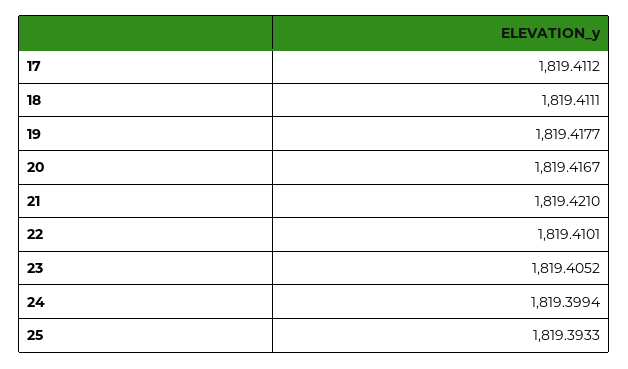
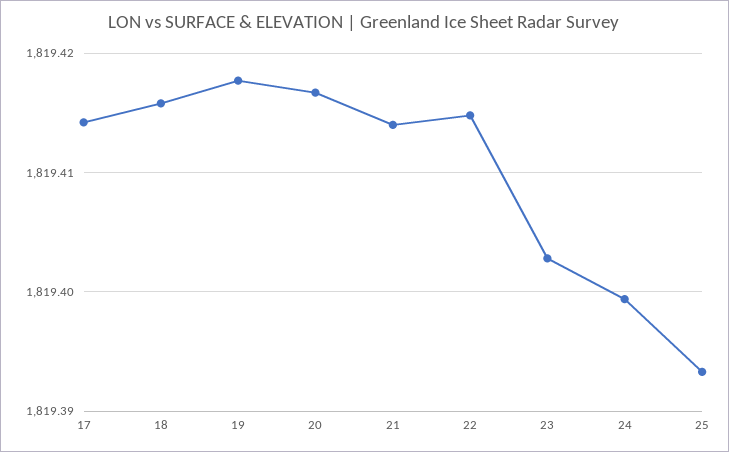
  {
-   "17": 1819.4112,
+   "17": 1819.414,
-   "18": 1819.4111,
+   "18": 1819.416,
    "19": 1819.4177,
    "20": 1819.4167,
-   "21": 1819.421,
+   "21": 1819.414,
-   "22": 1819.4101,
+   "22": 1819.415,
-   "23": 1819.4052,
+   "23": 1819.403,
    "24": 1819.3994,
    "25": 1819.3933
  }

